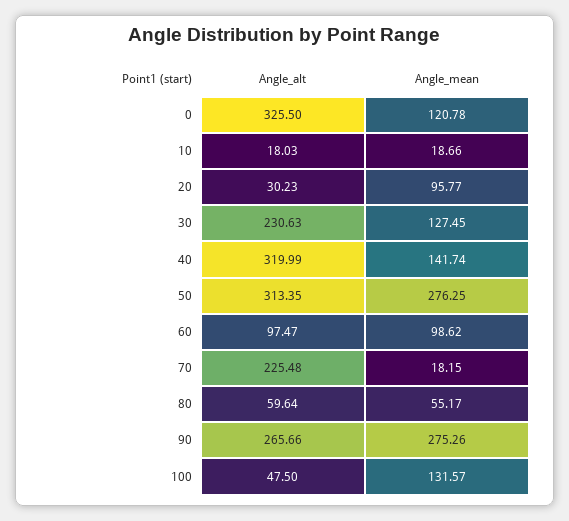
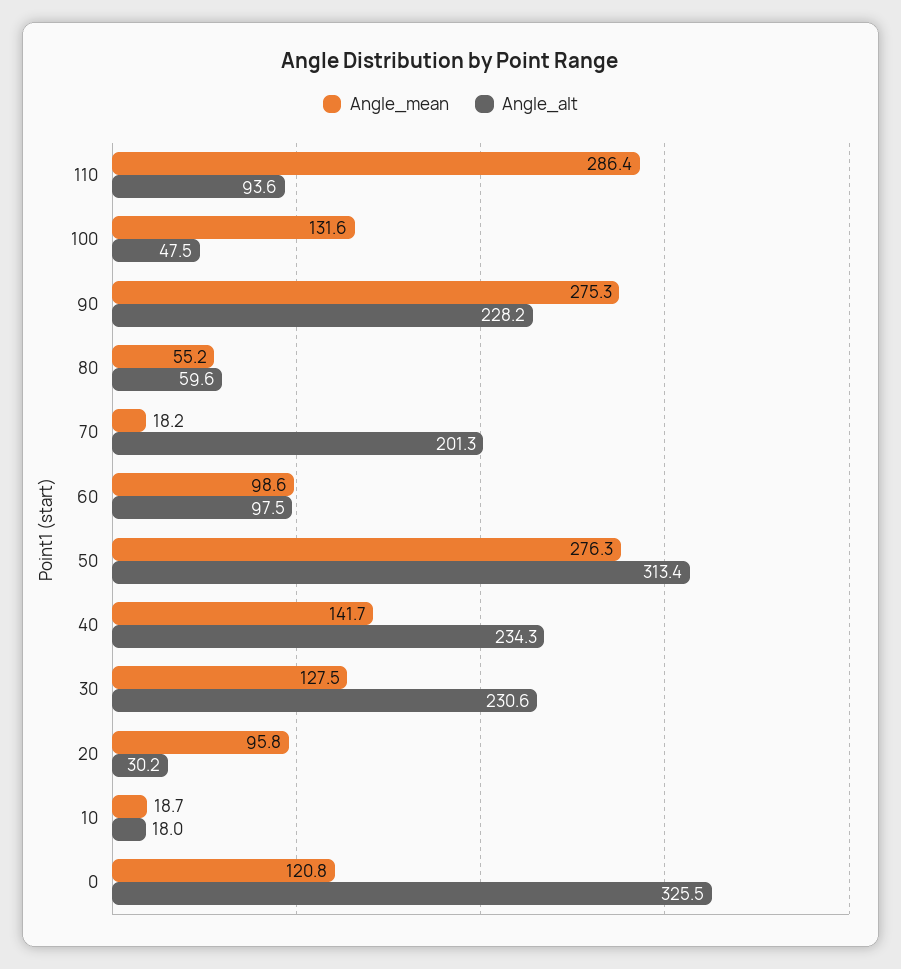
  {
    "Angle_alt": {
      "0": 325.5,
      "10": 18.03,
      "20": 30.23,
      "30": 230.63,
-     "40": 319.99,
+     "40": 234.3,
      "50": 313.35,
      "60": 97.47,
-     "70": 225.48,
+     "70": 201.3,
      "80": 59.64,
-     "90": 265.66,
+     "90": 228.2,
-     "100": 47.5
+     "100": 47.5,
+     "110": 93.6
    },
    "Angle_mean": {
      "0": 120.78,
      "10": 18.66,
      "20": 95.77,
      "30": 127.45,
      "40": 141.74,
      "50": 276.25,
      "60": 98.62,
      "70": 18.15,
      "80": 55.17,
      "90": 275.26,
-     "100": 131.57
+     "100": 131.57,
+     "110": 286.4
    }
  }

